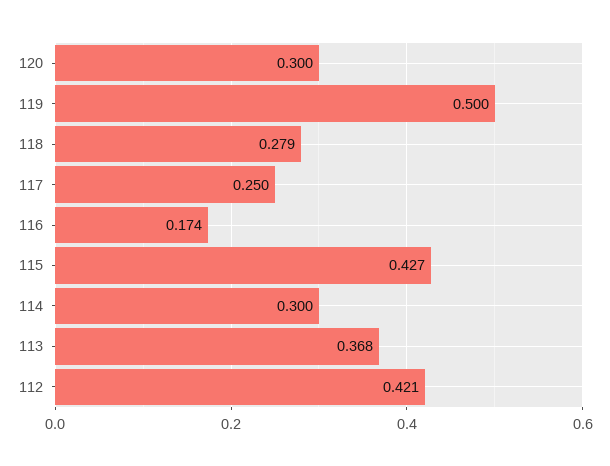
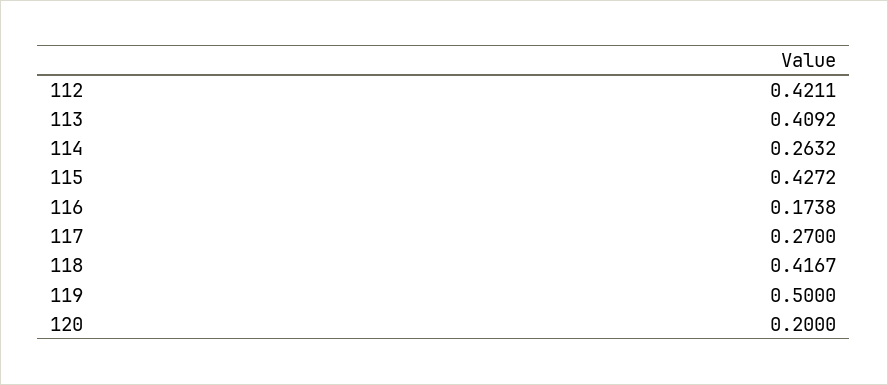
  {
-   "120": 0.3,
+   "120": 0.2,
    "119": 0.5,
-   "118": 0.279,
+   "118": 0.4167,
-   "117": 0.25,
+   "117": 0.27,
    "116": 0.1738,
    "115": 0.4272,
-   "114": 0.3,
+   "114": 0.2632,
-   "113": 0.368,
+   "113": 0.4092,
    "112": 0.4211
  }

